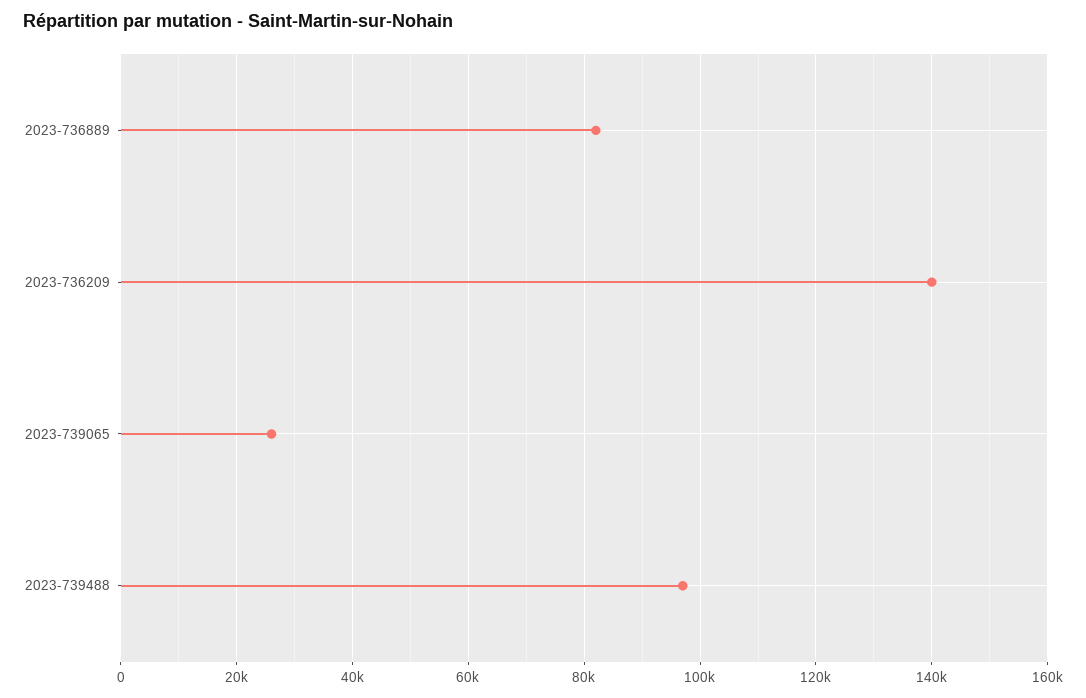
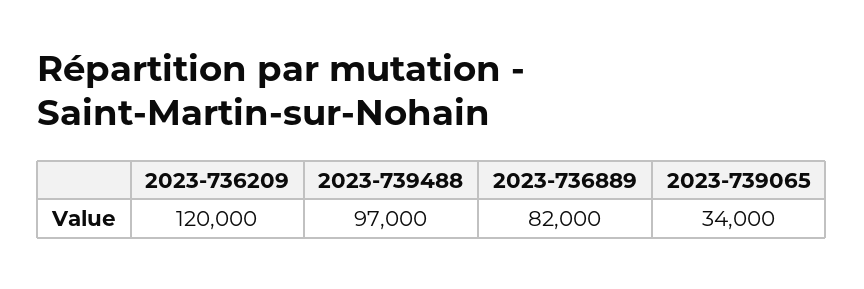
  {
    "2023-736889": 82000,
-   "2023-736209": 140000,
+   "2023-736209": 120000,
-   "2023-739065": 26000,
+   "2023-739065": 34000,
    "2023-739488": 97000
  }

